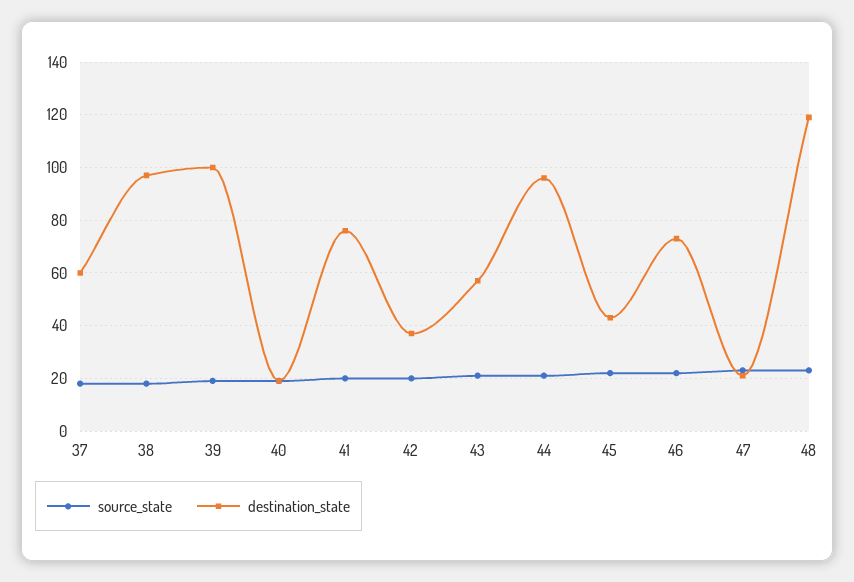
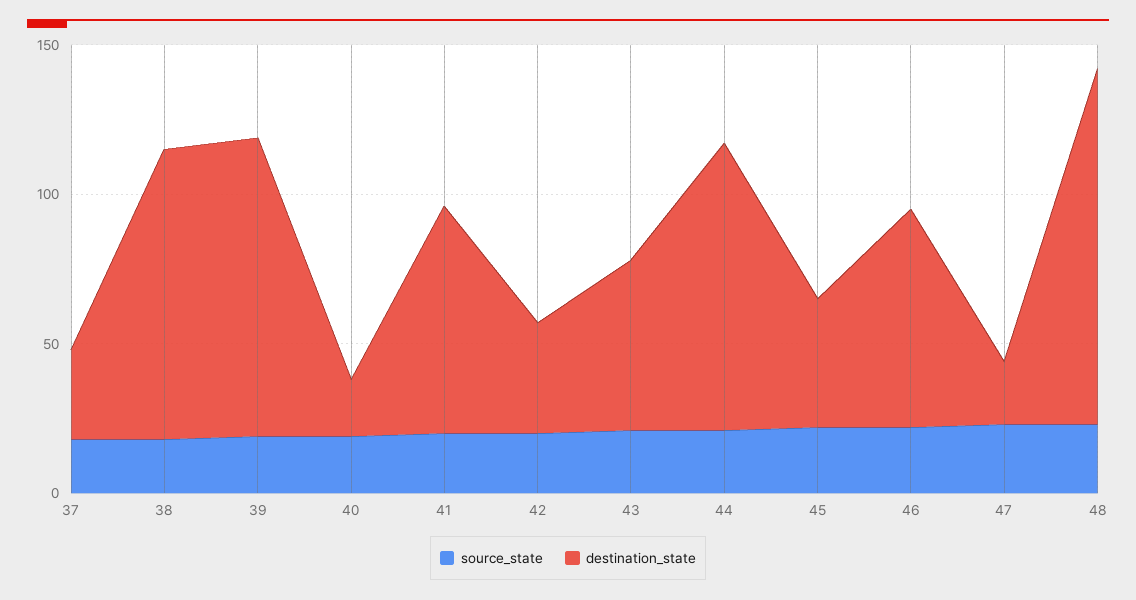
  {
    "source_state": {
      "37": 20,
      "38": 20,
      "39": 20,
      "40": 20,
      "41": 20,
      "42": 20,
      "43": 20,
      "44": 20,
      "45": 20,
      "46": 20,
      "47": 25,
      "48": 25
    },
    "destination_state": {
-     "37": 60,
+     "37": 30,
      "38": 95,
      "39": 100,
      "40": 20,
      "41": 75,
      "42": 35,
      "43": 55,
      "44": 95,
      "45": 45,
      "46": 75,
      "47": 20,
      "48": 120
    }
  }

